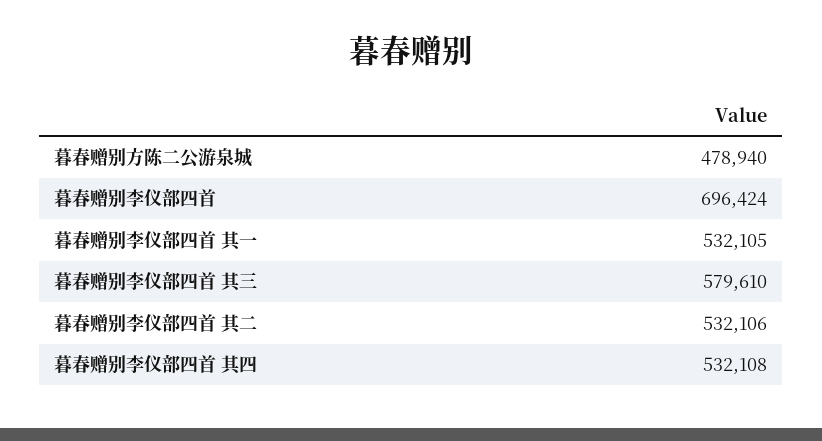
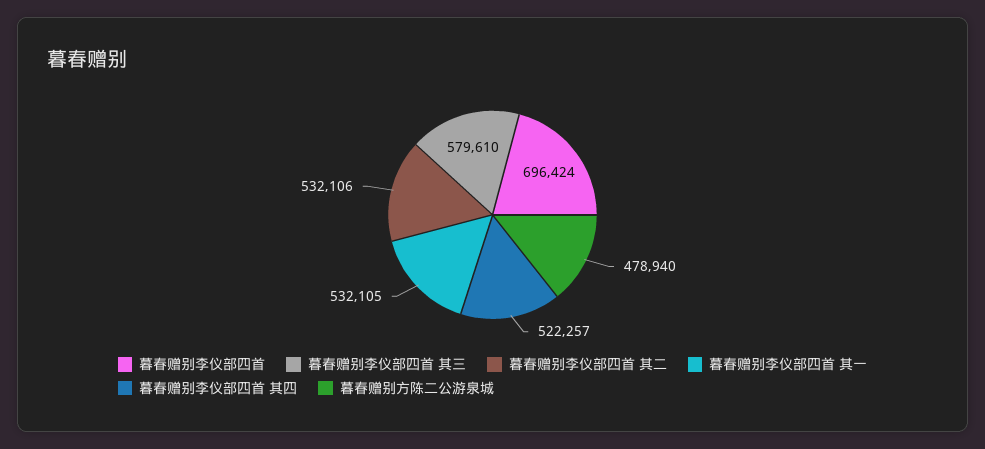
  {
    "暮春赠别方陈二公游泉城": 478940,
    "暮春赠别李仪部四首": 696424,
    "暮春赠别李仪部四首 其一": 532105,
    "暮春赠别李仪部四首 其三": 579610,
    "暮春赠别李仪部四首 其二": 532106,
-   "暮春赠别李仪部四首 其四": 532108
+   "暮春赠别李仪部四首 其四": 522257
  }

